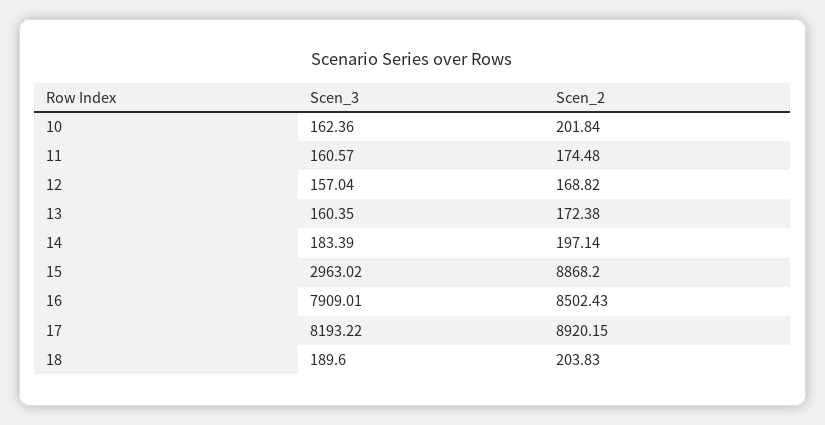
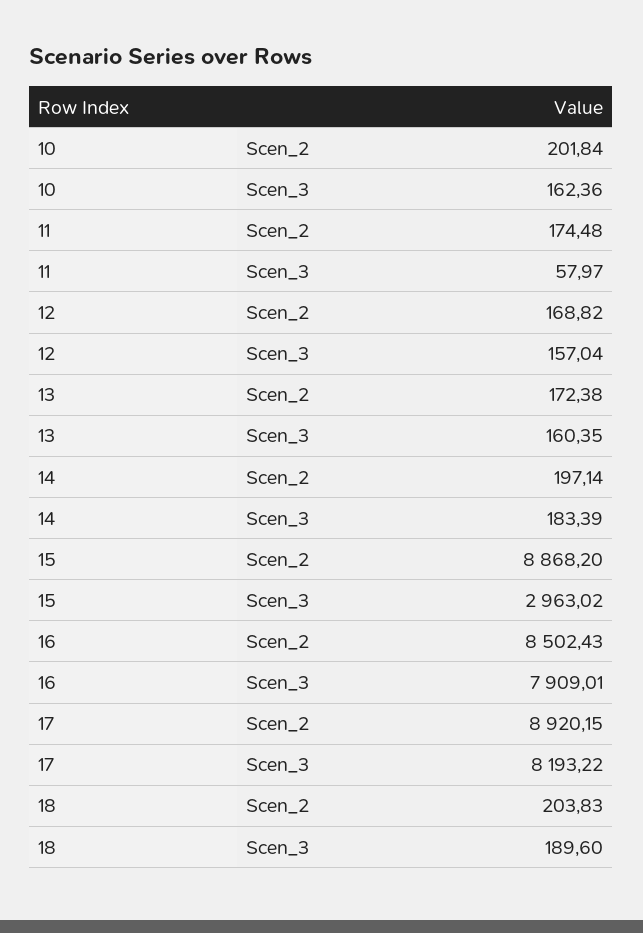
  {
    "Scen_3": {
      "10": 162.36,
-     "11": 160.57,
+     "11": 57.97,
      "12": 157.04,
      "13": 160.35,
      "14": 183.39,
      "15": 2963.02,
      "16": 7909.01,
      "17": 8193.22,
      "18": 189.6
    },
    "Scen_2": {
      "10": 201.84,
      "11": 174.48,
      "12": 168.82,
      "13": 172.38,
      "14": 197.14,
      "15": 8868.2,
      "16": 8502.43,
      "17": 8920.15,
      "18": 203.83
    }
  }

